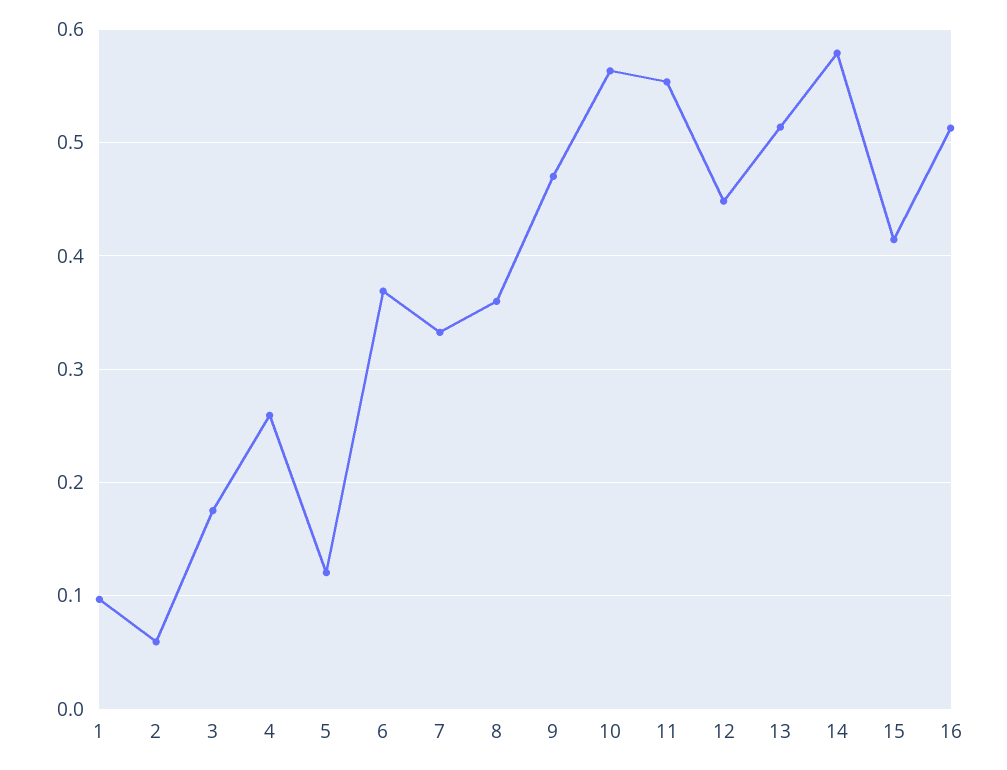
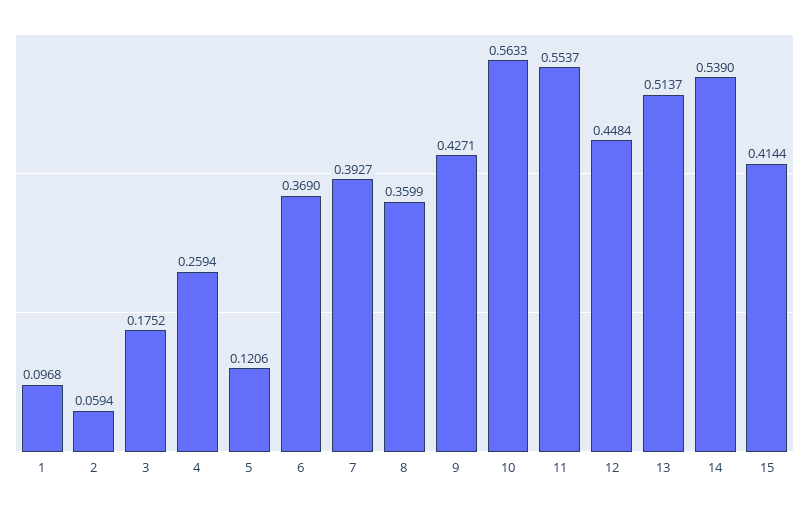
  {
    "1": 0.0968,
    "2": 0.0594,
    "3": 0.1752,
    "4": 0.2594,
    "5": 0.1206,
    "6": 0.369,
-   "7": 0.33,
+   "7": 0.3927,
    "8": 0.3599,
-   "9": 0.47,
+   "9": 0.4271,
    "10": 0.5633,
    "11": 0.5537,
    "12": 0.4484,
    "13": 0.5137,
-   "14": 0.58,
+   "14": 0.539,
-   "15": 0.4144,
+   "15": 0.4144
-   "16": 0.51
  }

